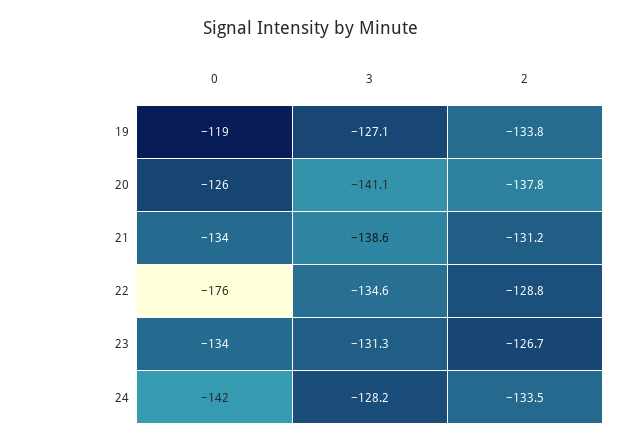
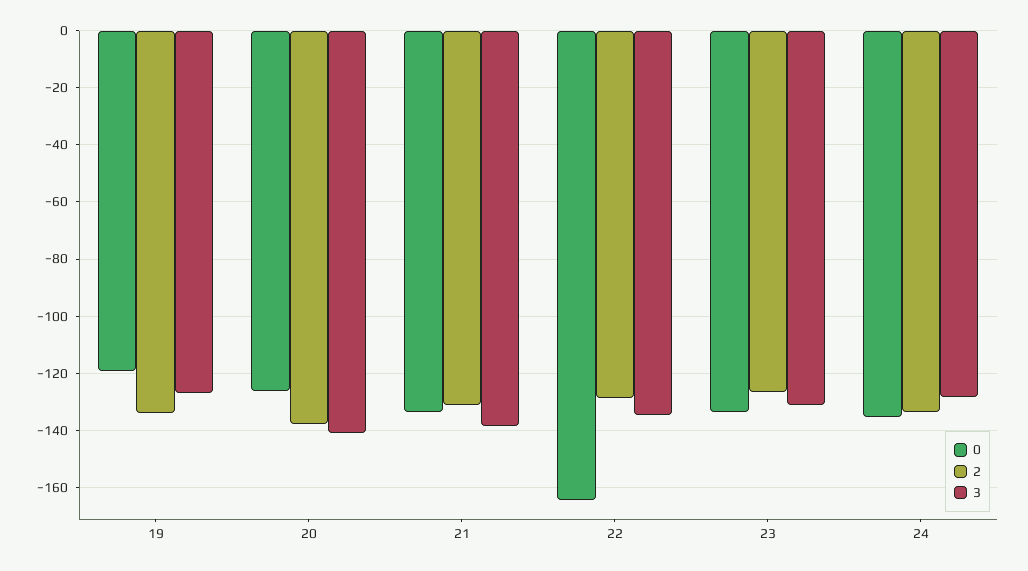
  {
    "0": {
      "19": -119,
      "20": -126,
      "21": -134,
-     "22": -176,
+     "22": -165,
      "23": -134,
-     "24": -142
+     "24": -135
    },
    "3": {
      "19": -127.1,
      "20": -141.1,
      "21": -138.6,
      "22": -134.6,
      "23": -131.3,
      "24": -128.2
    },
    "2": {
      "19": -133.8,
      "20": -137.8,
      "21": -131.2,
      "22": -128.8,
      "23": -126.7,
      "24": -133.5
    }
  }

